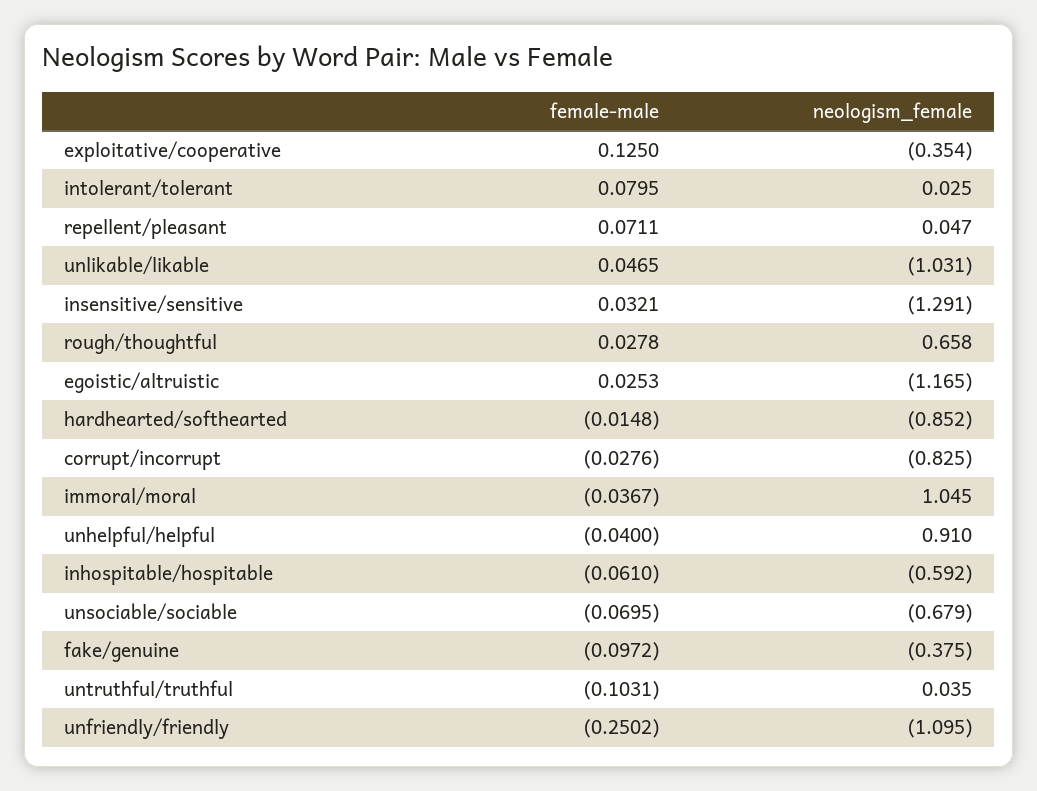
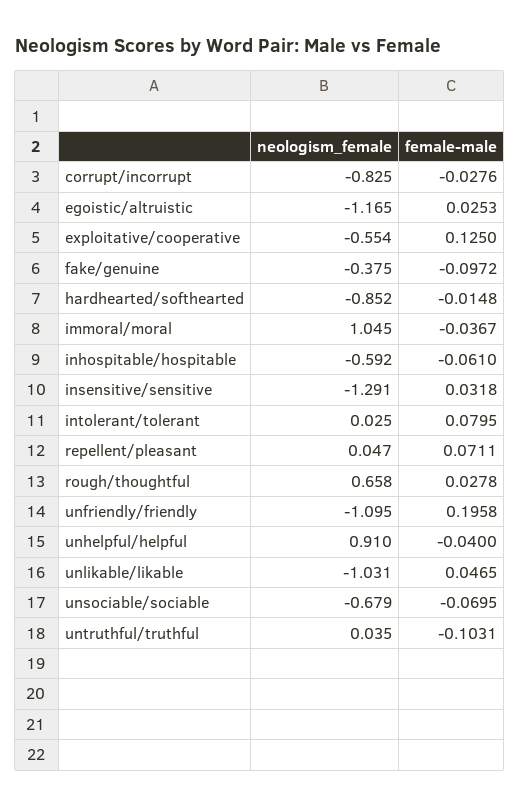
  {
    "female-male": {
      "exploitative/cooperative": 0.125,
      "intolerant/tolerant": 0.0795,
      "repellent/pleasant": 0.0711,
      "unlikable/likable": 0.0465,
-     "insensitive/sensitive": 0.0321,
+     "insensitive/sensitive": 0.0318,
      "rough/thoughtful": 0.0278,
      "egoistic/altruistic": 0.0253,
      "hardhearted/softhearted": -0.0148,
      "corrupt/incorrupt": -0.0276,
      "immoral/moral": -0.0367,
      "unhelpful/helpful": -0.04,
      "inhospitable/hospitable": -0.061,
      "unsociable/sociable": -0.0695,
      "fake/genuine": -0.0972,
      "untruthful/truthful": -0.1031,
-     "unfriendly/friendly": -0.2502
+     "unfriendly/friendly": 0.1958
    },
    "neologism_female": {
-     "exploitative/cooperative": -0.354,
+     "exploitative/cooperative": -0.554,
      "intolerant/tolerant": 0.025,
      "repellent/pleasant": 0.047,
      "unlikable/likable": -1.031,
      "insensitive/sensitive": -1.291,
      "rough/thoughtful": 0.658,
      "egoistic/altruistic": -1.165,
      "hardhearted/softhearted": -0.852,
      "corrupt/incorrupt": -0.825,
      "immoral/moral": 1.045,
      "unhelpful/helpful": 0.91,
      "inhospitable/hospitable": -0.592,
      "unsociable/sociable": -0.679,
      "fake/genuine": -0.375,
      "untruthful/truthful": 0.035,
      "unfriendly/friendly": -1.095
    }
  }

